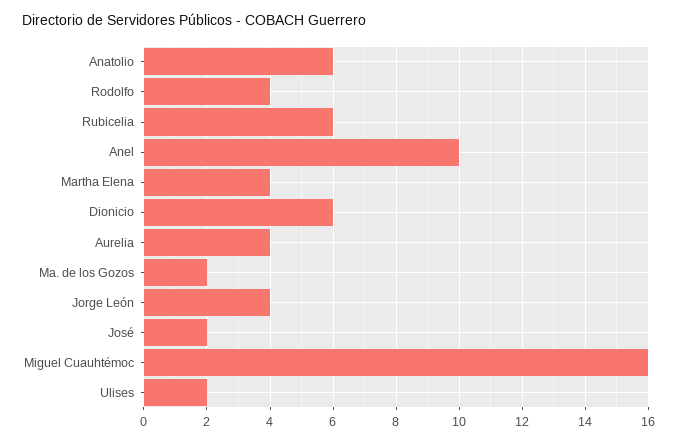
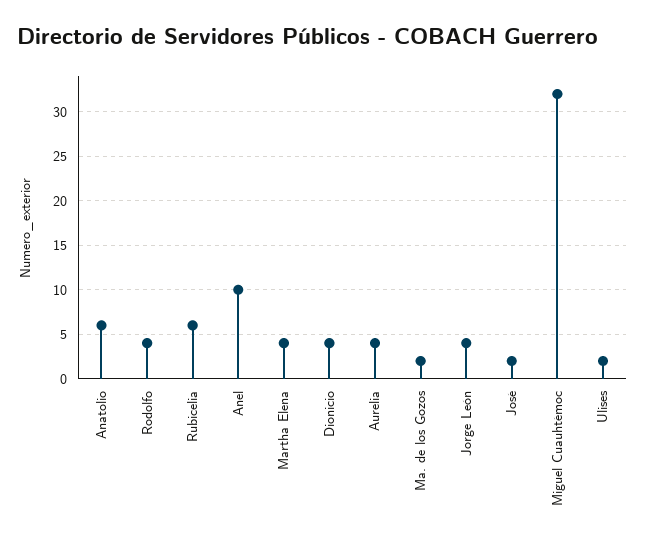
  {
    "Anatolio": 6,
    "Rodolfo": 4,
    "Rubicelia": 6,
    "Anel": 10,
    "Martha Elena": 4,
-   "Dionicio": 6,
+   "Dionicio": 4,
    "Aurelia": 4,
    "Ma. de los Gozos": 2,
    "Jorge León": 4,
    "José": 2,
-   "Miguel Cuauhtémoc": 16,
+   "Miguel Cuauhtémoc": 32,
    "Ulises": 2
  }

